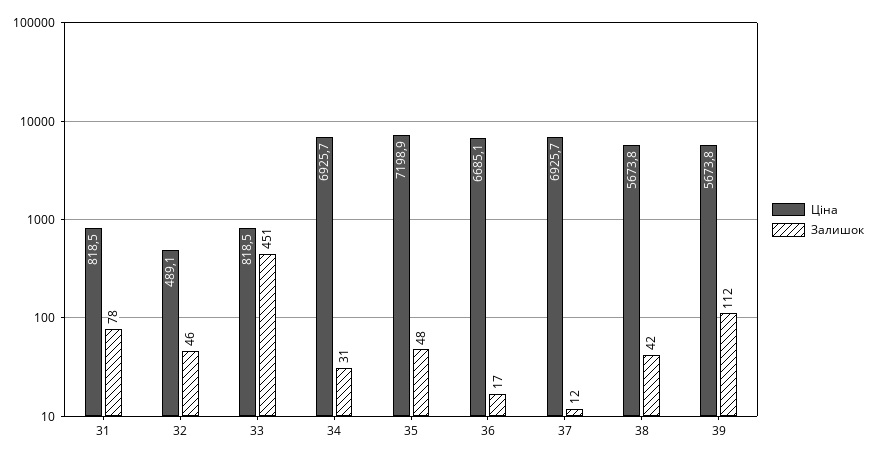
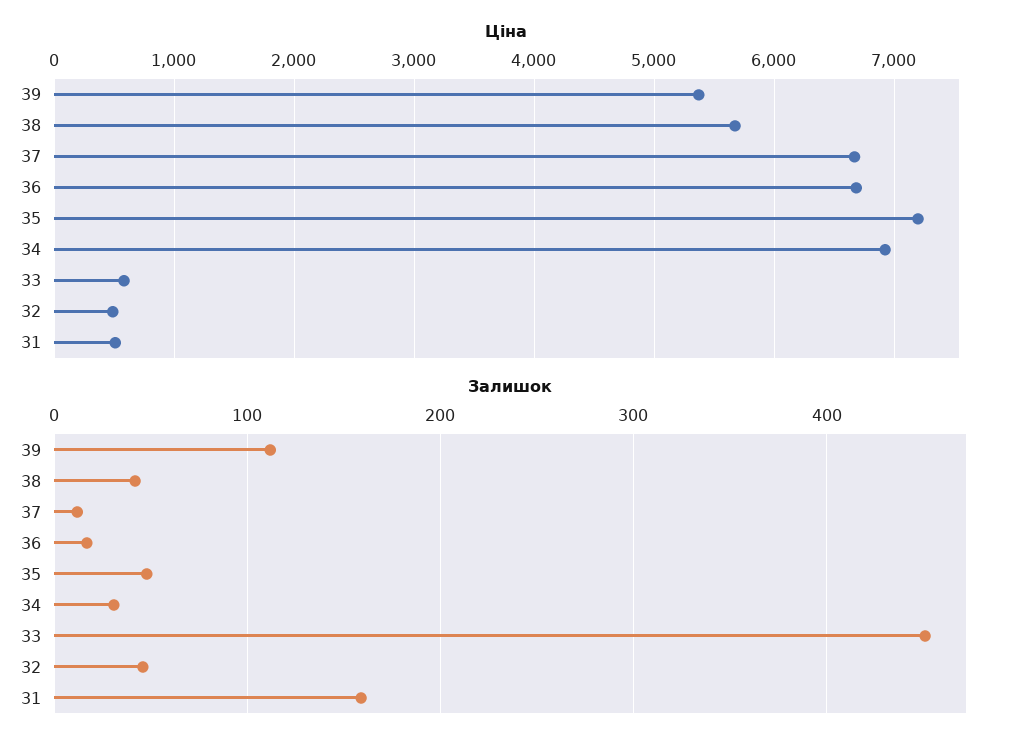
  {
    "Ціна": {
-     "31": 818.5,
+     "31": 500,
      "32": 489.1,
-     "33": 818.5,
+     "33": 600,
      "34": 6925.7,
      "35": 7198.9,
      "36": 6685.1,
-     "37": 6925.7,
+     "37": 6700,
      "38": 5673.8,
-     "39": 5673.8
+     "39": 5400
    },
    "Залишок": {
-     "31": 78,
+     "31": 160,
      "32": 46,
      "33": 451,
      "34": 31,
      "35": 48,
      "36": 17,
      "37": 12,
      "38": 42,
      "39": 112
    }
  }

